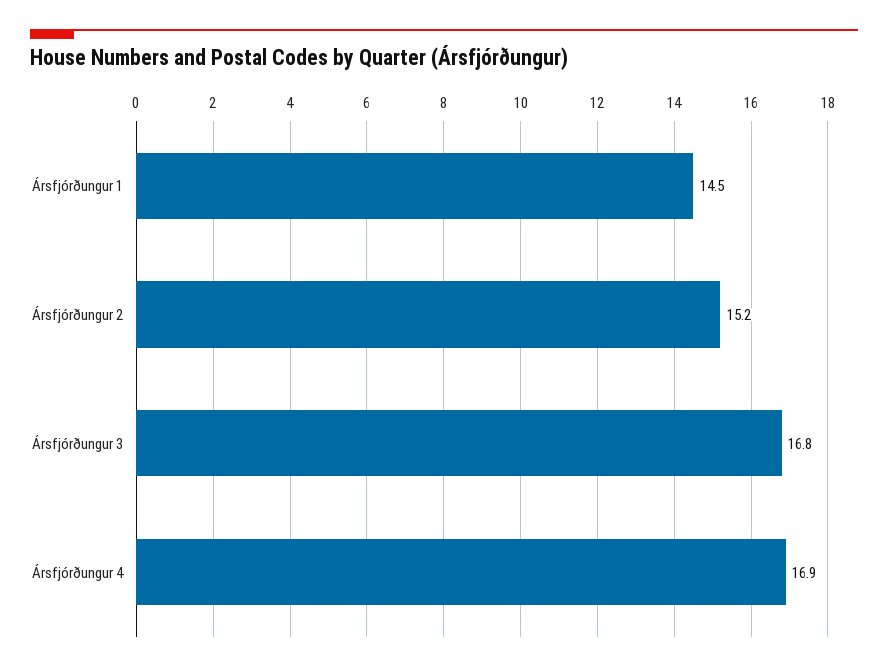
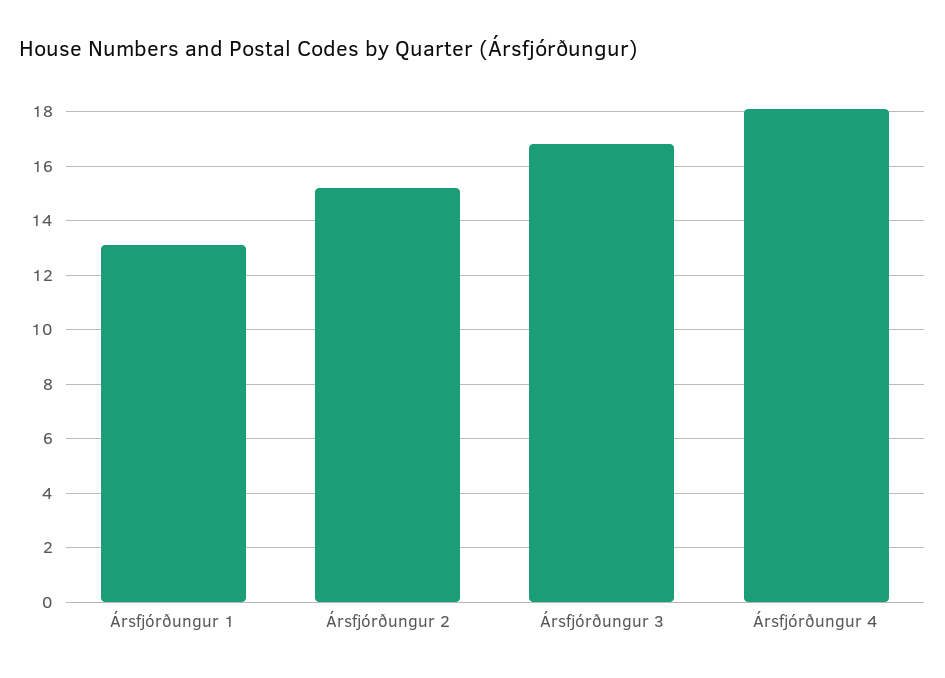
  {
-   "Ársfjórðungur 1": 14.5,
+   "Ársfjórðungur 1": 13,
    "Ársfjórðungur 2": 15.2,
    "Ársfjórðungur 3": 16.8,
-   "Ársfjórðungur 4": 16.9
+   "Ársfjórðungur 4": 18
  }

